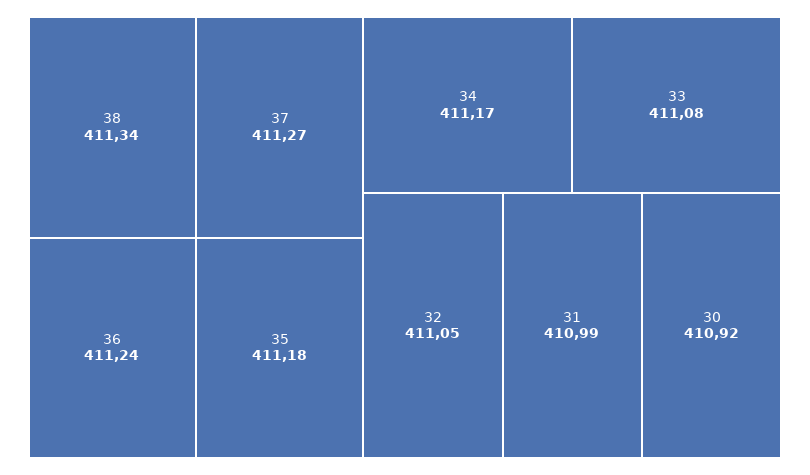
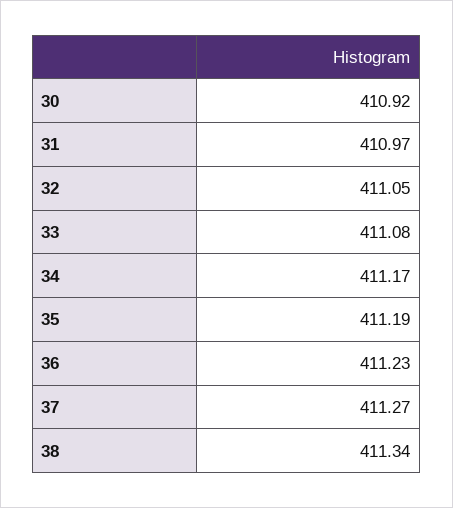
  {
    "38": 411.34,
    "37": 411.27,
-   "36": 411.24,
+   "36": 411.23,
-   "35": 411.18,
+   "35": 411.19,
    "34": 411.17,
    "33": 411.08,
    "32": 411.05,
-   "31": 410.99,
+   "31": 410.97,
    "30": 410.92
  }

